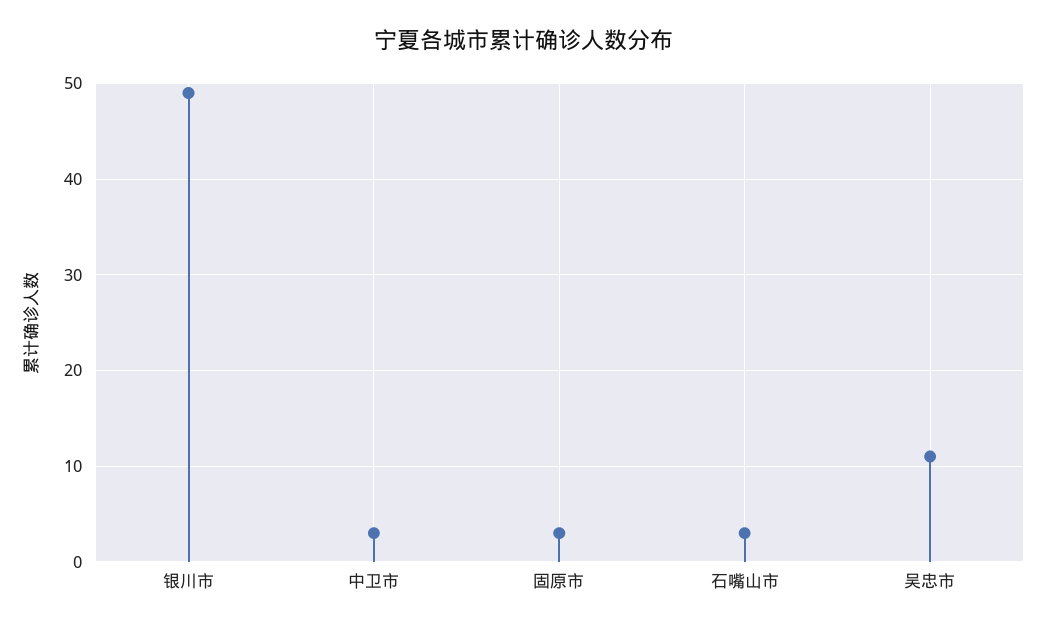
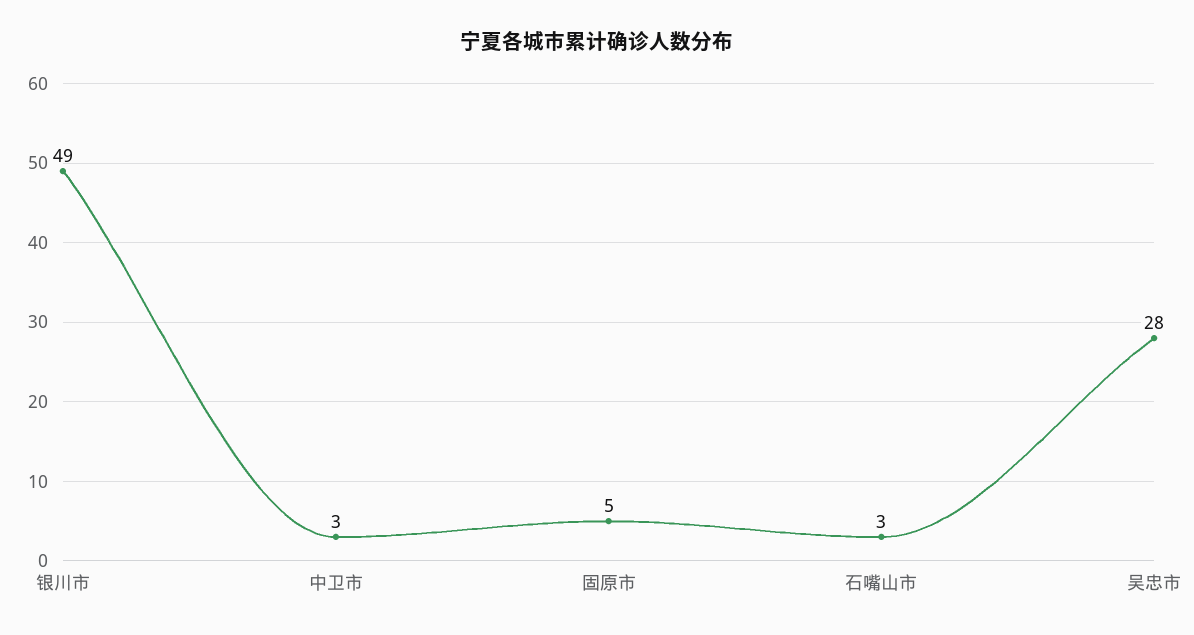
  {
    "银川市": 49,
    "中卫市": 3,
-   "固原市": 3,
+   "固原市": 5,
    "石嘴山市": 3,
-   "吴忠市": 11
+   "吴忠市": 28
  }

